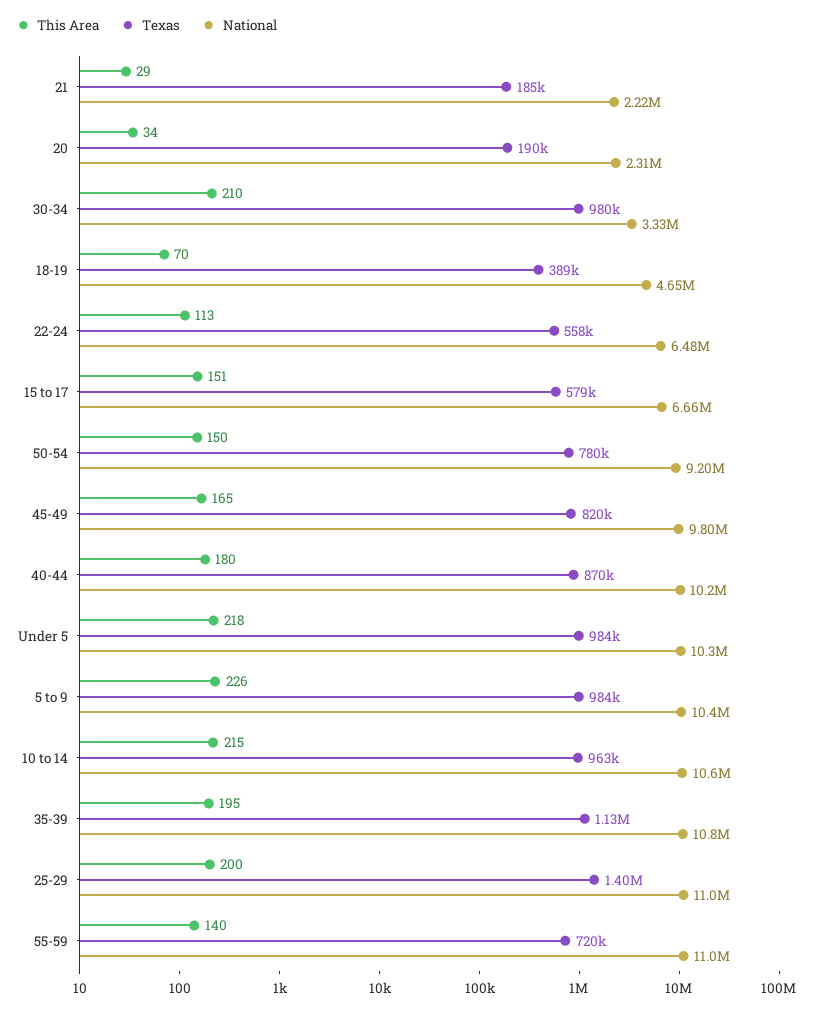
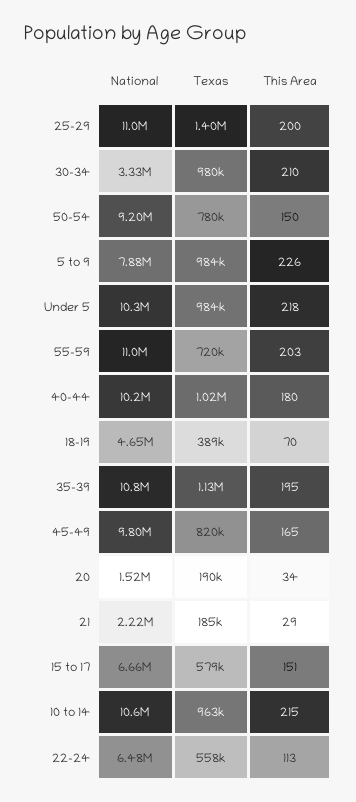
  {
    "This Area": {
      "21": 29,
      "20": 34,
      "30-34": 210,
      "18-19": 70,
      "22-24": 113,
      "15 to 17": 151,
      "50-54": 150,
      "45-49": 165,
      "40-44": 180,
      "Under 5": 218,
      "5 to 9": 226,
      "10 to 14": 215,
      "35-39": 195,
      "25-29": 200,
-     "55-59": 140
+     "55-59": 203
    },
    "Texas": {
      "21": 185000,
      "20": 190000,
      "30-34": 980000,
      "18-19": 389000,
      "22-24": 558000,
      "15 to 17": 579000,
      "50-54": 780000,
      "45-49": 820000,
-     "40-44": 870000,
+     "40-44": 1020000,
      "Under 5": 984000,
      "5 to 9": 984000,
      "10 to 14": 963000,
      "35-39": 1130000,
      "25-29": 1400000,
      "55-59": 720000
    },
    "National": {
      "21": 2220000,
-     "20": 2310000,
+     "20": 1520000,
      "30-34": 3330000,
      "18-19": 4650000,
      "22-24": 6480000,
      "15 to 17": 6660000,
      "50-54": 9200000,
      "45-49": 9800000,
      "40-44": 10200000,
      "Under 5": 10300000,
-     "5 to 9": 10400000,
+     "5 to 9": 7880000,
      "10 to 14": 10600000,
      "35-39": 10800000,
      "25-29": 11000000,
      "55-59": 11000000
    }
  }

